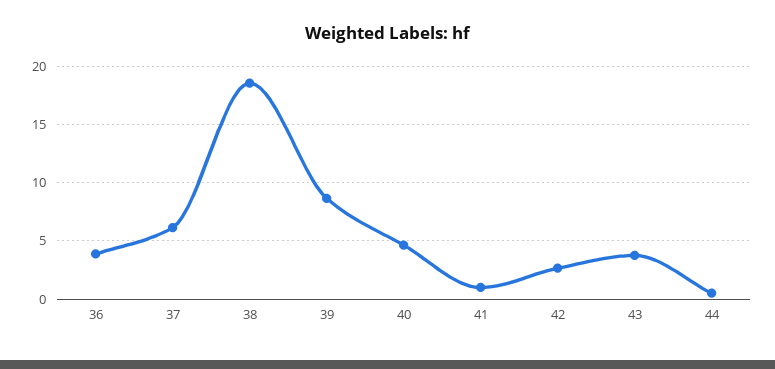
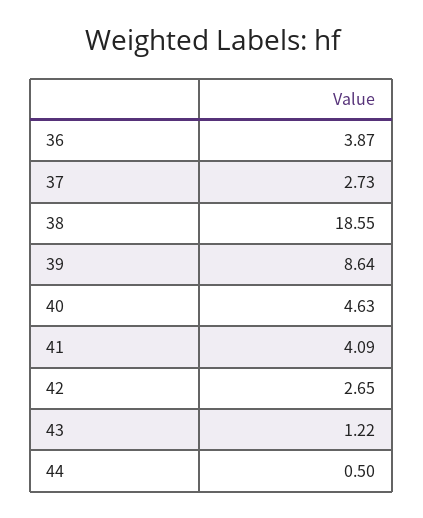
  {
    "36": 3.87,
-   "37": 6,
+   "37": 2.73,
    "38": 18.55,
    "39": 8.64,
    "40": 4.63,
-   "41": 1,
+   "41": 4.09,
    "42": 2.65,
-   "43": 4,
+   "43": 1.22,
    "44": 0.5
  }

